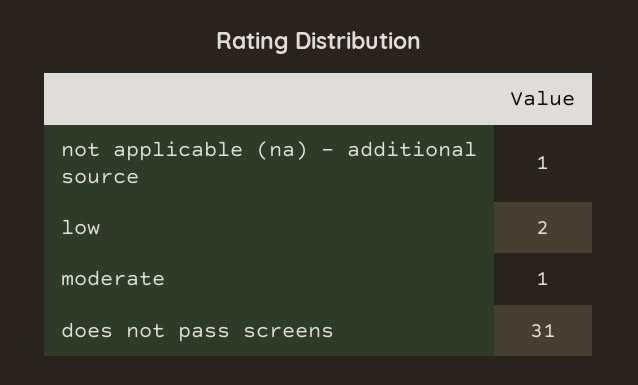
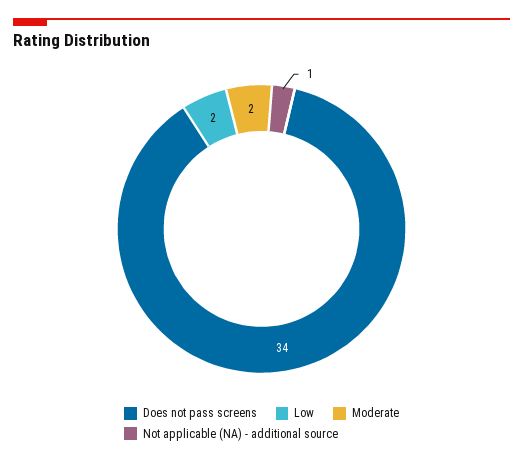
  {
    "not applicable (na) - additional source": 1,
    "low": 2,
-   "moderate": 1,
+   "moderate": 2,
-   "does not pass screens": 31
+   "does not pass screens": 34
  }

